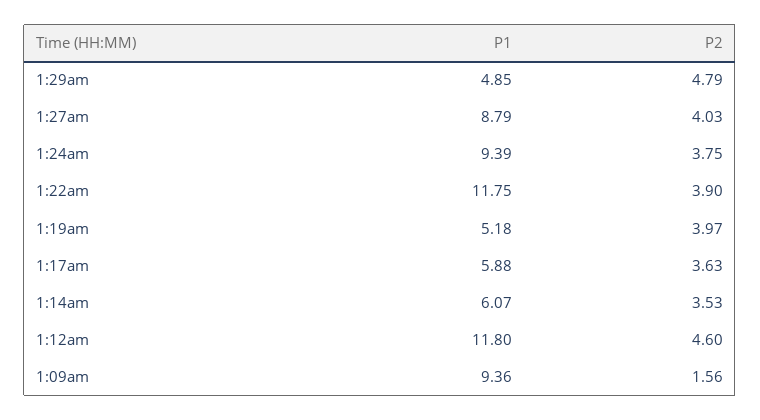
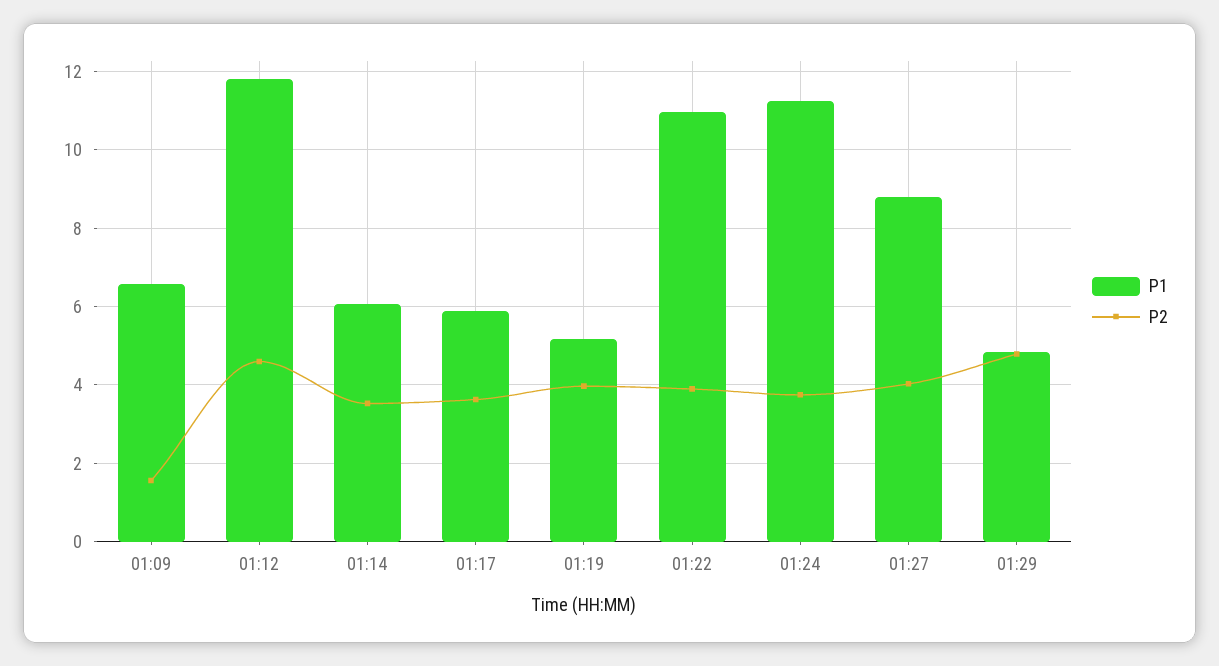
  {
    "P1": {
      "1:29am": 4.85,
      "1:27am": 8.79,
-     "1:24am": 9.39,
+     "1:24am": 11.2,
-     "1:22am": 11.75,
+     "1:22am": 11,
      "1:19am": 5.18,
      "1:17am": 5.88,
      "1:14am": 6.07,
      "1:12am": 11.8,
-     "1:09am": 9.36
+     "1:09am": 6.6
    },
    "P2": {
      "1:29am": 4.79,
      "1:27am": 4.03,
      "1:24am": 3.75,
      "1:22am": 3.9,
      "1:19am": 3.97,
      "1:17am": 3.63,
      "1:14am": 3.53,
      "1:12am": 4.6,
      "1:09am": 1.56
    }
  }

